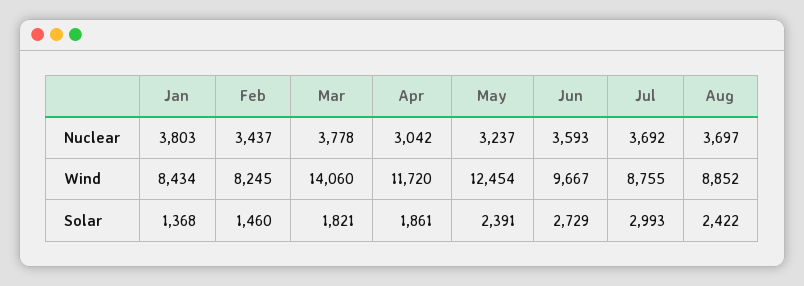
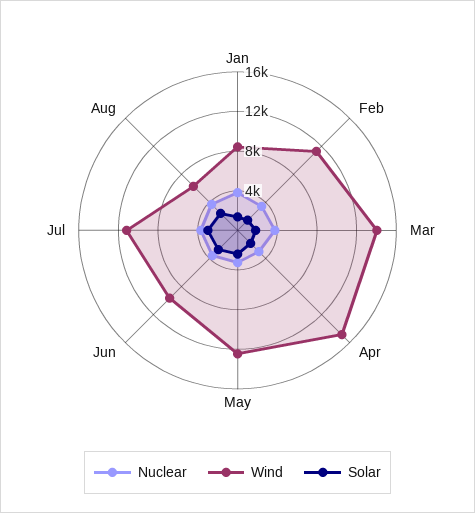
  {
    "Nuclear": {
      "Jan": 3803,
      "Feb": 3437,
      "Mar": 3778,
      "Apr": 3042,
      "May": 3237,
      "Jun": 3593,
      "Jul": 3692,
      "Aug": 3697
    },
    "Wind": {
      "Jan": 8434,
-     "Feb": 8245,
+     "Feb": 11000,
      "Mar": 14060,
-     "Apr": 11720,
+     "Apr": 15000,
      "May": 12454,
      "Jun": 9667,
-     "Jul": 8755,
+     "Jul": 11000,
-     "Aug": 8852
+     "Aug": 6000
    },
    "Solar": {
      "Jan": 1368,
      "Feb": 1460,
      "Mar": 1821,
      "Apr": 1861,
      "May": 2391,
      "Jun": 2729,
      "Jul": 2993,
      "Aug": 2422
    }
  }

